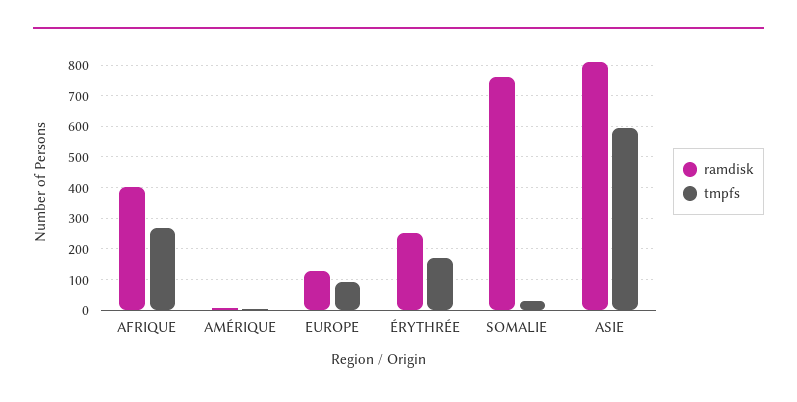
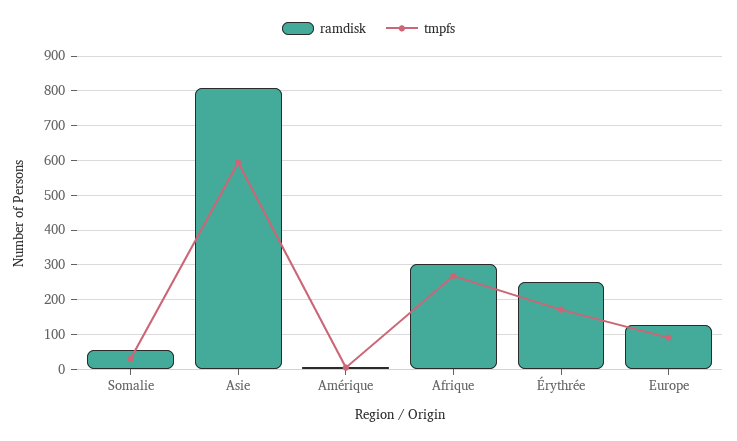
  {
    "ramdisk": {
-     "AFRIQUE": 400,
+     "AFRIQUE": 300,
      "AMÉRIQUE": 0,
      "EUROPE": 120,
      "ÉRYTHRÉE": 260,
-     "SOMALIE": 760,
+     "SOMALIE": 60,
      "ASIE": 800
    },
    "tmpfs": {
      "AFRIQUE": 260,
      "AMÉRIQUE": 0,
      "EUROPE": 100,
      "ÉRYTHRÉE": 180,
      "SOMALIE": 40,
      "ASIE": 600
    }
  }

